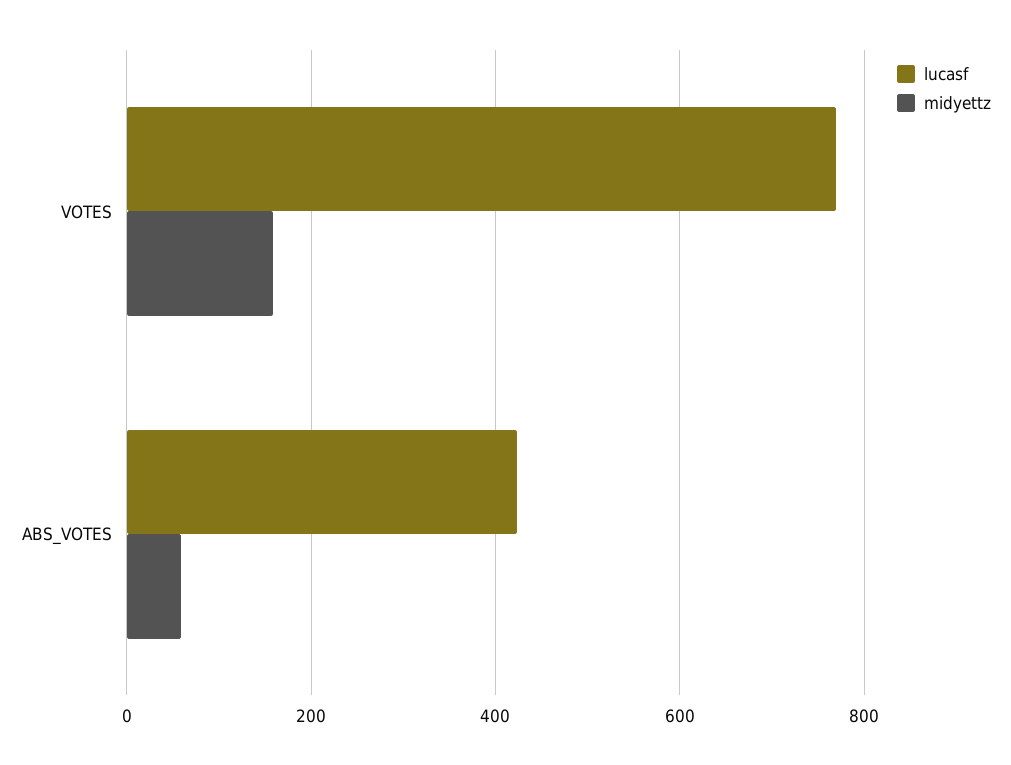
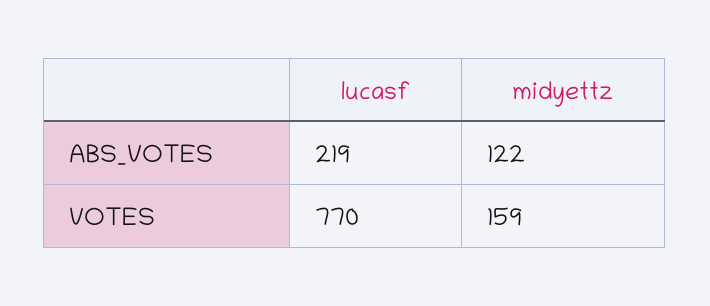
  {
    "lucasf": {
      "VOTES": 770,
-     "ABS_VOTES": 420
+     "ABS_VOTES": 219
    },
    "midyettz": {
      "VOTES": 159,
-     "ABS_VOTES": 60
+     "ABS_VOTES": 122
    }
  }

